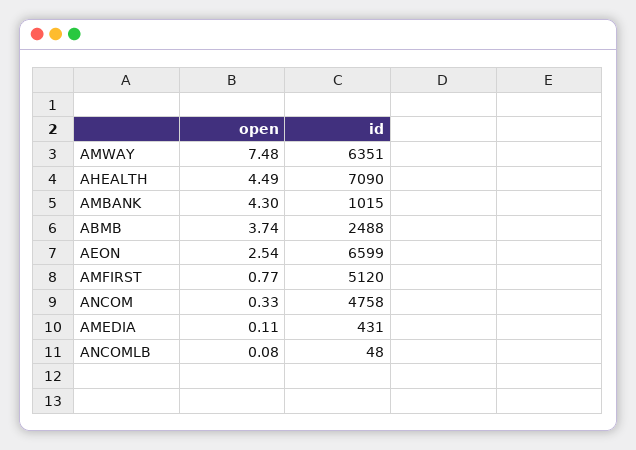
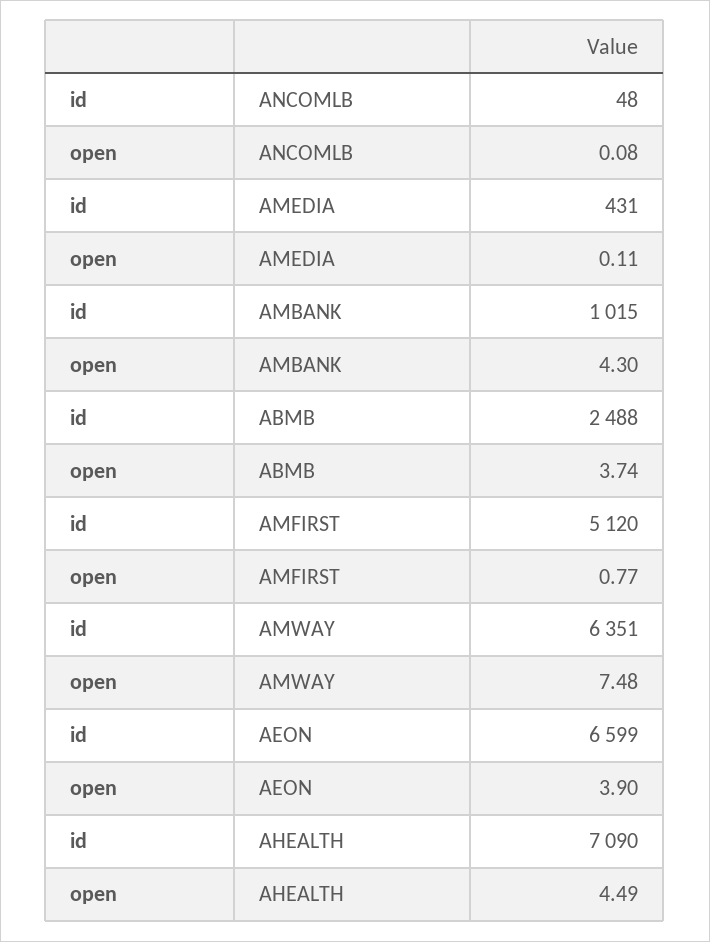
  {
    "open": {
      "AMWAY": 7.48,
      "AHEALTH": 4.49,
      "AMBANK": 4.3,
      "ABMB": 3.74,
-     "AEON": 2.54,
+     "AEON": 3.9,
      "AMFIRST": 0.77,
-     "ANCOM": 0.33,
      "AMEDIA": 0.11,
      "ANCOMLB": 0.08
    },
    "id": {
      "AMWAY": 6351,
      "AHEALTH": 7090,
      "AMBANK": 1015,
      "ABMB": 2488,
      "AEON": 6599,
      "AMFIRST": 5120,
-     "ANCOM": 4758,
      "AMEDIA": 431,
      "ANCOMLB": 48
    }
  }

